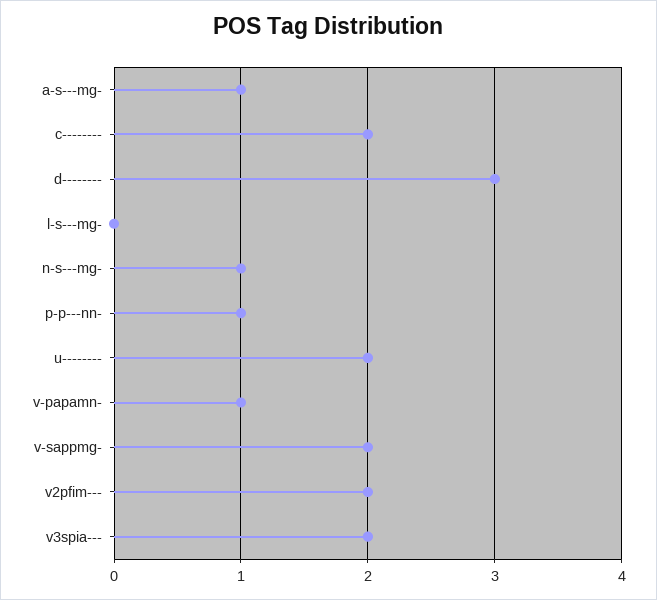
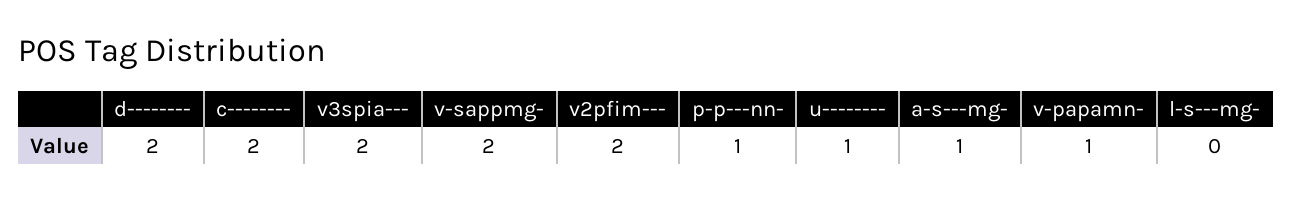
  {
    "a-s---mg-": 1,
    "c--------": 2,
-   "d--------": 3,
+   "d--------": 2,
    "l-s---mg-": 0,
-   "n-s---mg-": 1,
    "p-p---nn-": 1,
-   "u--------": 2,
+   "u--------": 1,
    "v-papamn-": 1,
    "v-sappmg-": 2,
    "v2pfim---": 2,
    "v3spia---": 2
  }

